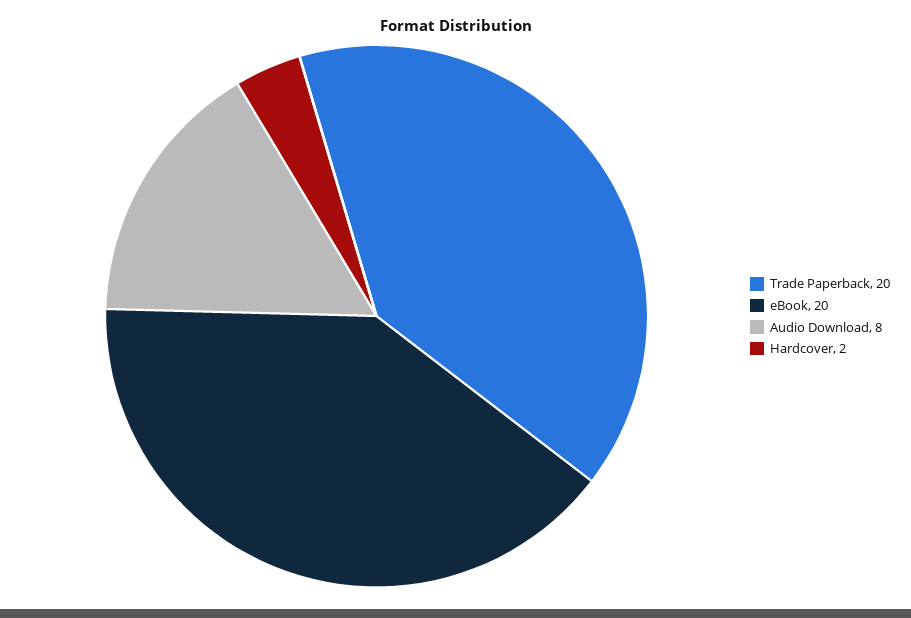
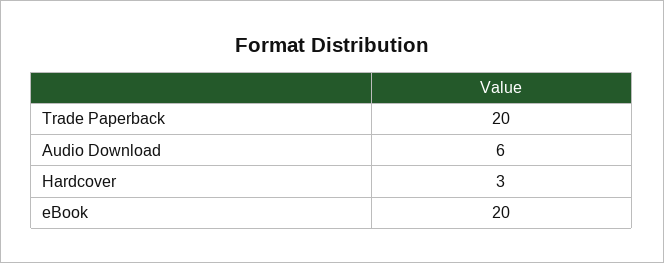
  {
    "Trade Paperback": 20,
    "eBook": 20,
-   "Audio Download": 8,
+   "Audio Download": 6,
-   "Hardcover": 2
+   "Hardcover": 3
  }

